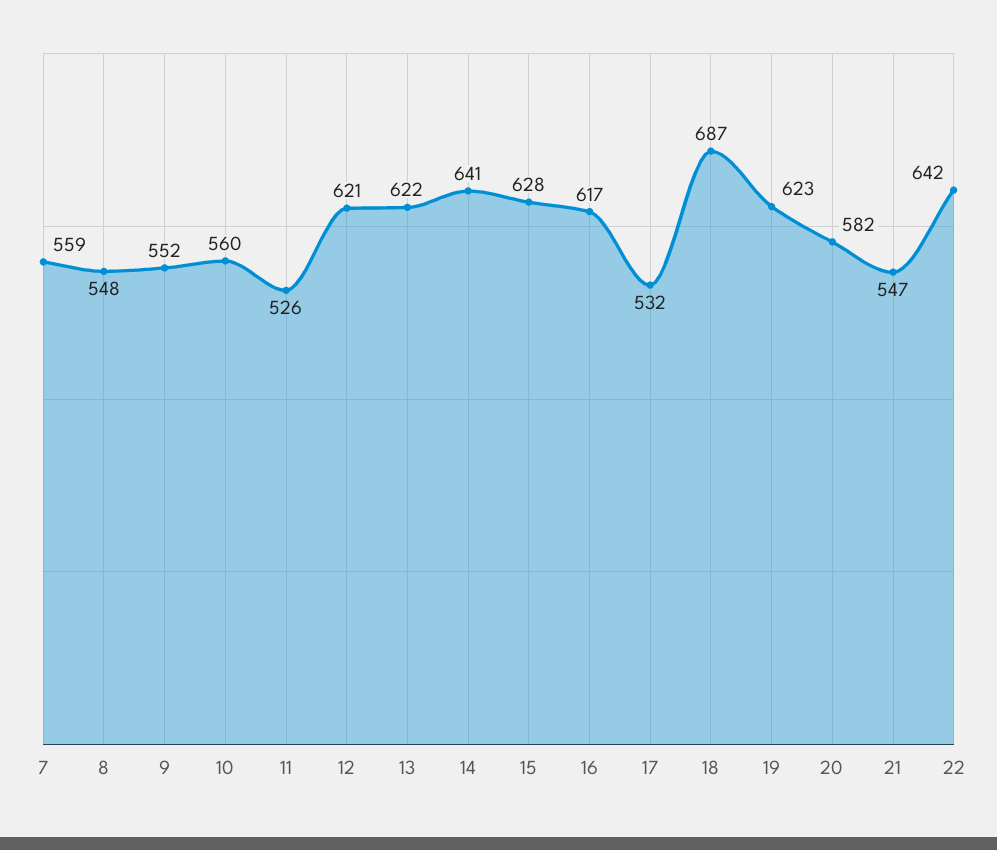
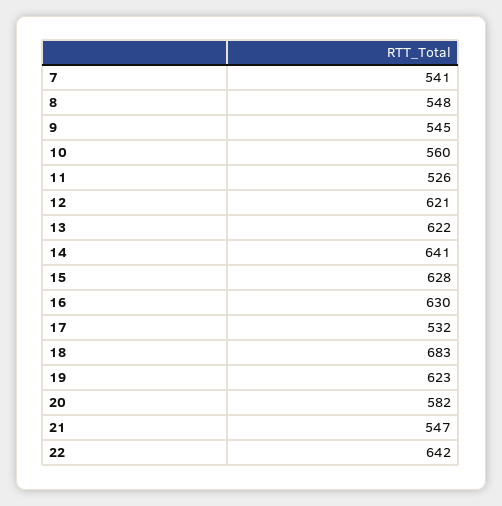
  {
-   "7": 559,
+   "7": 541,
    "8": 548,
-   "9": 552,
+   "9": 545,
    "10": 560,
    "11": 526,
    "12": 621,
    "13": 622,
    "14": 641,
    "15": 628,
-   "16": 617,
+   "16": 630,
    "17": 532,
-   "18": 687,
+   "18": 683,
    "19": 623,
    "20": 582,
    "21": 547,
    "22": 642
  }

